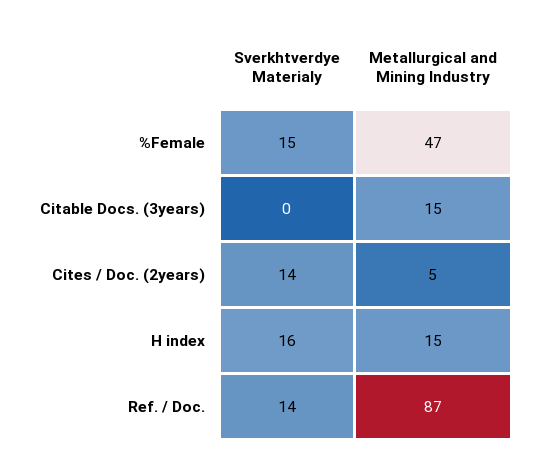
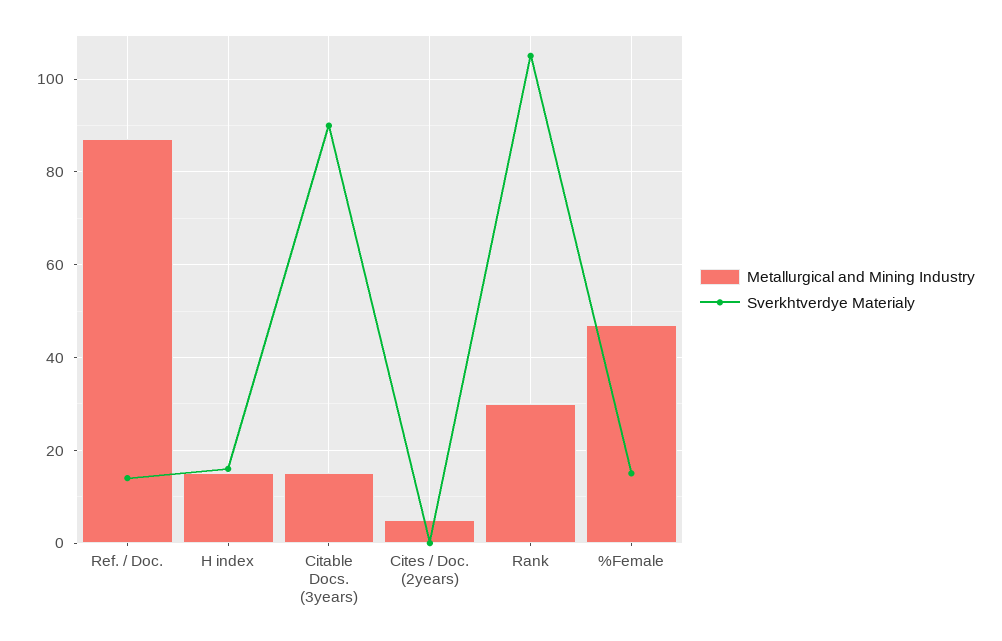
  {
    "Sverkhtverdye Materialy": {
      "%Female": 15,
-     "Citable Docs. (3years)": 0,
+     "Citable Docs. (3years)": 90,
-     "Cites / Doc. (2years)": 14,
+     "Cites / Doc. (2years)": 0,
      "H index": 16,
-     "Ref. / Doc.": 14
+     "Ref. / Doc.": 14,
+     "Rank": 105
    },
    "Metallurgical and Mining Industry": {
      "%Female": 47,
      "Citable Docs. (3years)": 15,
      "Cites / Doc. (2years)": 5,
      "H index": 15,
-     "Ref. / Doc.": 87
+     "Ref. / Doc.": 87,
+     "Rank": 30
    }
  }

